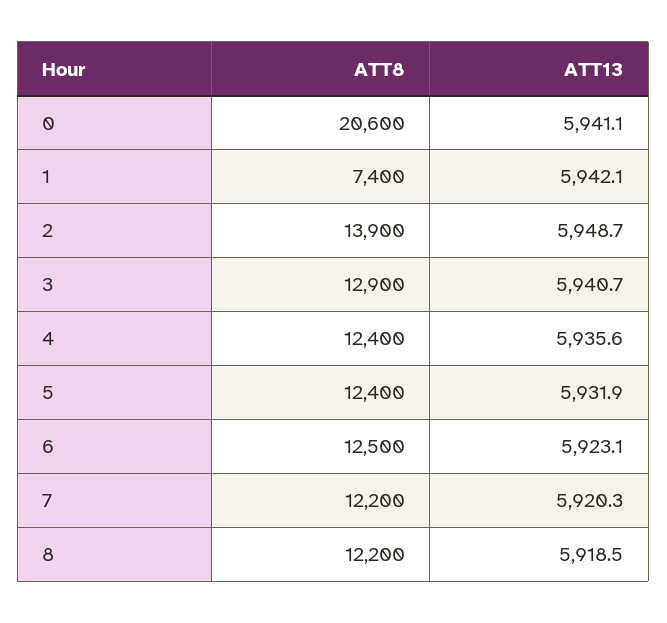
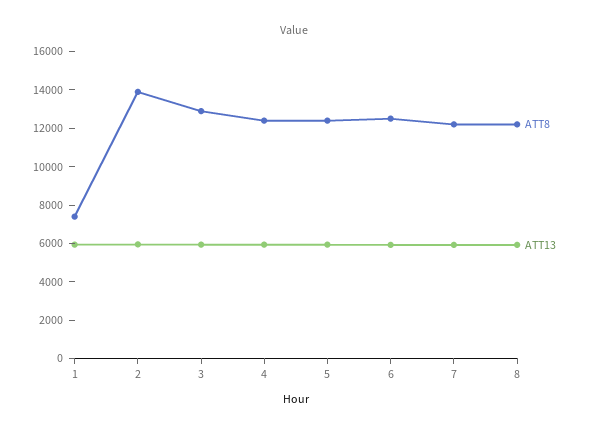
  {
    "ATT8": {
-     "0": 20600,
      "1": 7400,
      "2": 13900,
      "3": 12900,
      "4": 12400,
      "5": 12400,
      "6": 12500,
      "7": 12200,
      "8": 12200
    },
    "ATT13": {
-     "0": 5941.1,
      "1": 5942.1,
      "2": 5948.7,
      "3": 5940.7,
      "4": 5935.6,
      "5": 5931.9,
      "6": 5923.1,
      "7": 5920.3,
      "8": 5918.5
    }
  }

